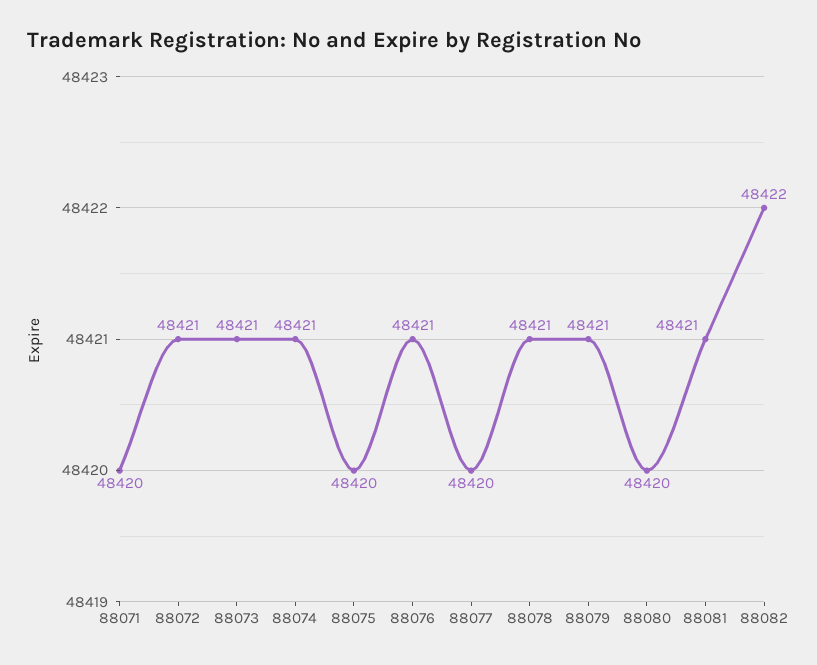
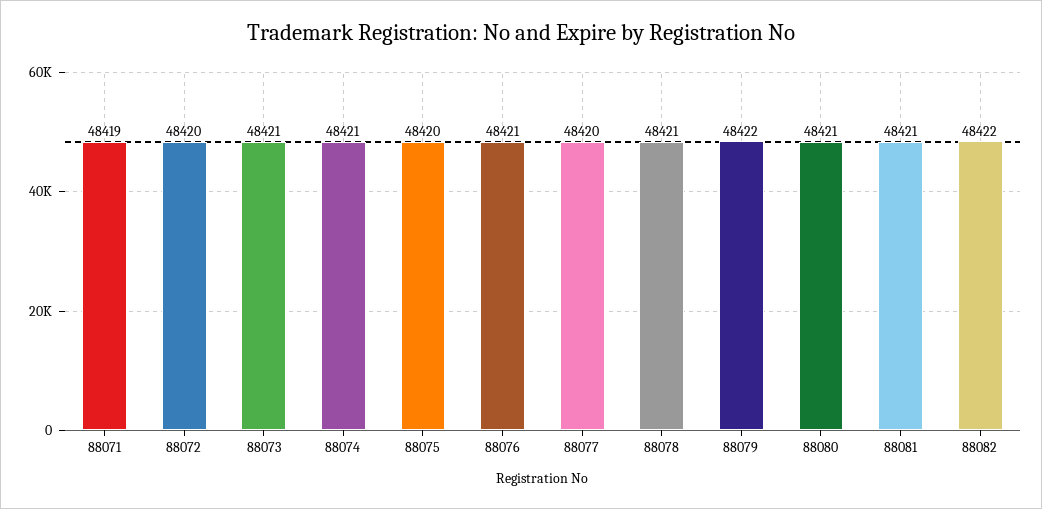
  {
-   "88071": 48420,
+   "88071": 48419,
-   "88072": 48421,
+   "88072": 48420,
    "88073": 48421,
    "88074": 48421,
    "88075": 48420,
    "88076": 48421,
    "88077": 48420,
    "88078": 48421,
-   "88079": 48421,
+   "88079": 48422,
-   "88080": 48420,
+   "88080": 48421,
    "88081": 48421,
    "88082": 48422
  }

